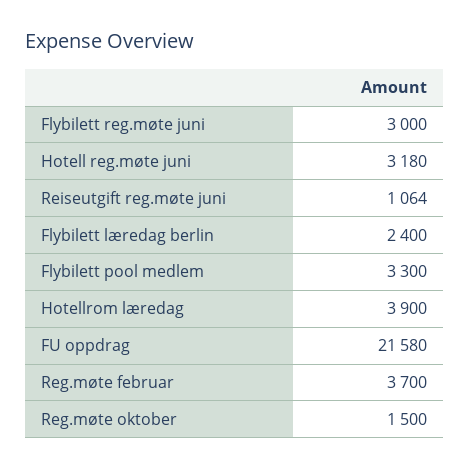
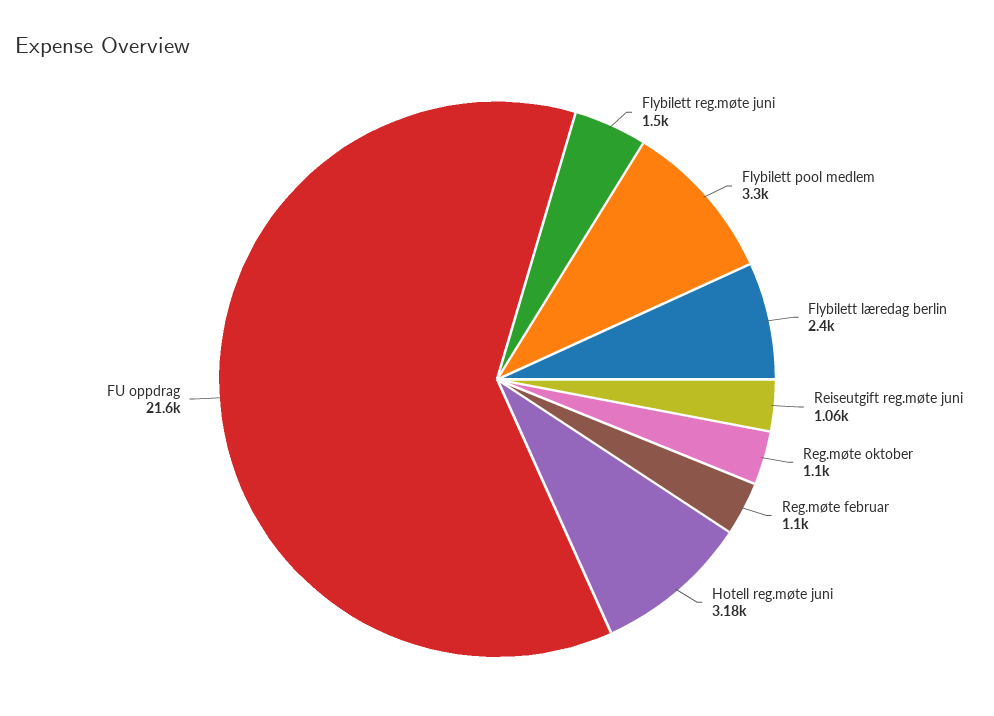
  {
-   "Flybilett reg.møte juni": 3000,
+   "Flybilett reg.møte juni": 1500,
    "Hotell reg.møte juni": 3180,
    "Reiseutgift reg.møte juni": 1064,
    "Flybilett læredag berlin": 2400,
    "Flybilett pool medlem": 3300,
-   "Hotellrom læredag": 3900,
    "FU oppdrag": 21580,
-   "Reg.møte februar": 3700,
+   "Reg.møte februar": 1100,
-   "Reg.møte oktober": 1500
+   "Reg.møte oktober": 1100
  }

